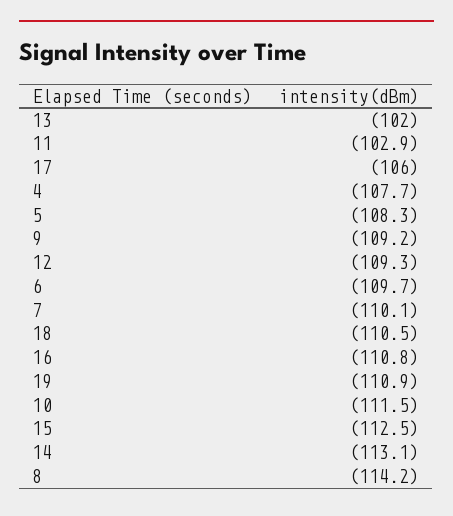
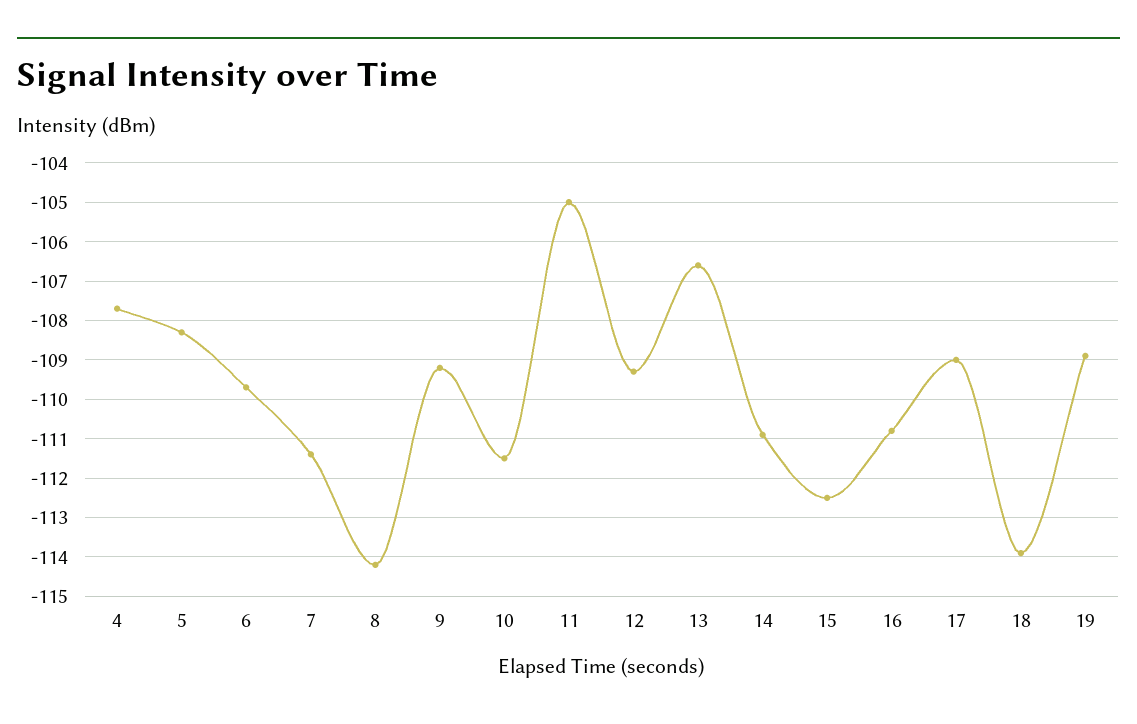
  {
-   "13": -102,
+   "13": -106.5,
-   "11": -102.9,
+   "11": -105,
-   "17": -106,
+   "17": -109,
    "4": -107.7,
    "5": -108.3,
    "9": -109.2,
    "12": -109.3,
    "6": -109.7,
-   "7": -110.1,
+   "7": -111.5,
-   "18": -110.5,
+   "18": -114,
    "16": -110.8,
-   "19": -110.9,
+   "19": -109,
    "10": -111.5,
    "15": -112.5,
-   "14": -113.1,
+   "14": -111,
    "8": -114.2
  }

